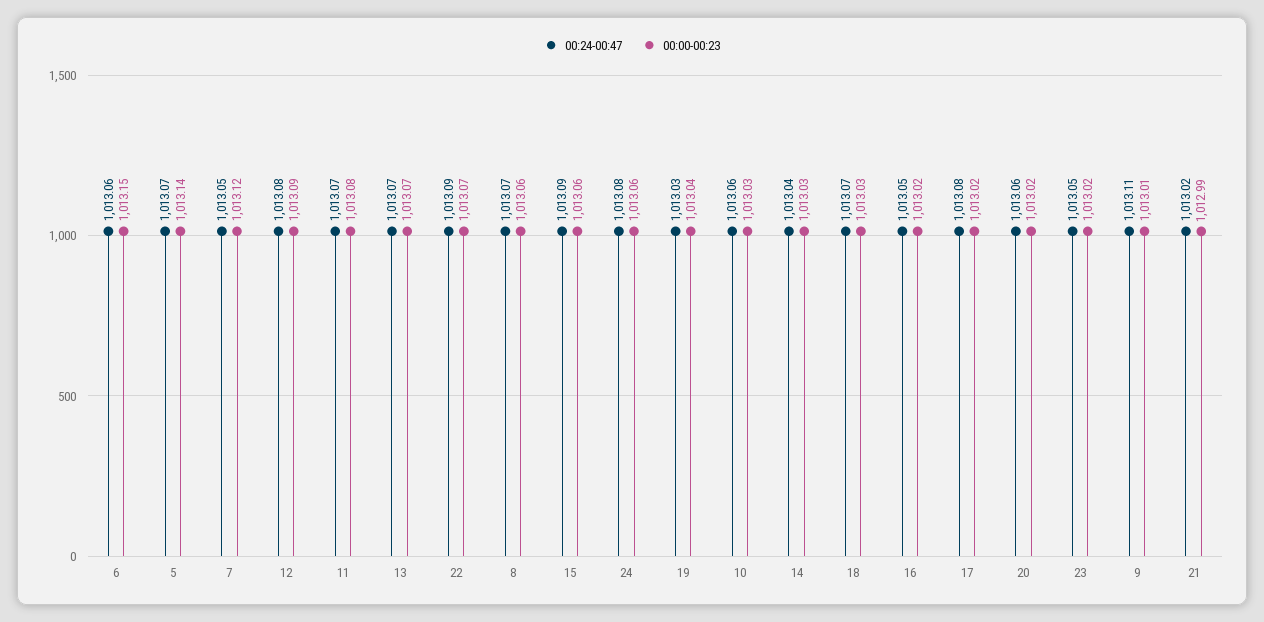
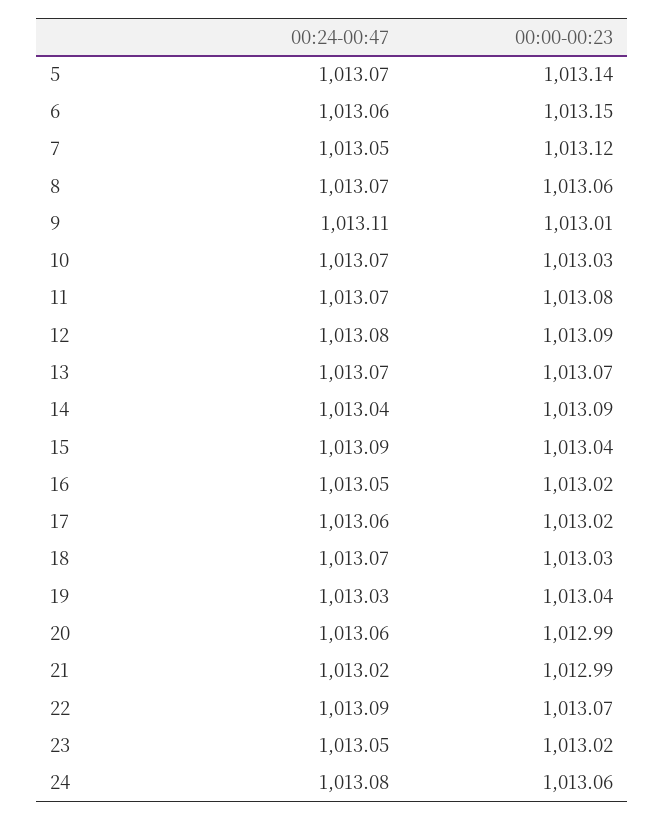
  {
    "00:24-00:47": {
      "6": 1013.06,
      "5": 1013.07,
      "7": 1013.05,
      "12": 1013.08,
      "11": 1013.07,
      "13": 1013.07,
      "22": 1013.09,
      "8": 1013.07,
      "15": 1013.09,
      "24": 1013.08,
      "19": 1013.03,
-     "10": 1013.06,
+     "10": 1013.07,
      "14": 1013.04,
      "18": 1013.07,
      "16": 1013.05,
-     "17": 1013.08,
+     "17": 1013.06,
      "20": 1013.06,
      "23": 1013.05,
      "9": 1013.11,
      "21": 1013.02
    },
    "00:00-00:23": {
      "6": 1013.15,
      "5": 1013.14,
      "7": 1013.12,
      "12": 1013.09,
      "11": 1013.08,
      "13": 1013.07,
      "22": 1013.07,
      "8": 1013.06,
-     "15": 1013.06,
+     "15": 1013.04,
      "24": 1013.06,
      "19": 1013.04,
      "10": 1013.03,
-     "14": 1013.03,
+     "14": 1013.09,
      "18": 1013.03,
      "16": 1013.02,
      "17": 1013.02,
-     "20": 1013.02,
+     "20": 1012.99,
      "23": 1013.02,
      "9": 1013.01,
      "21": 1012.99
    }
  }

